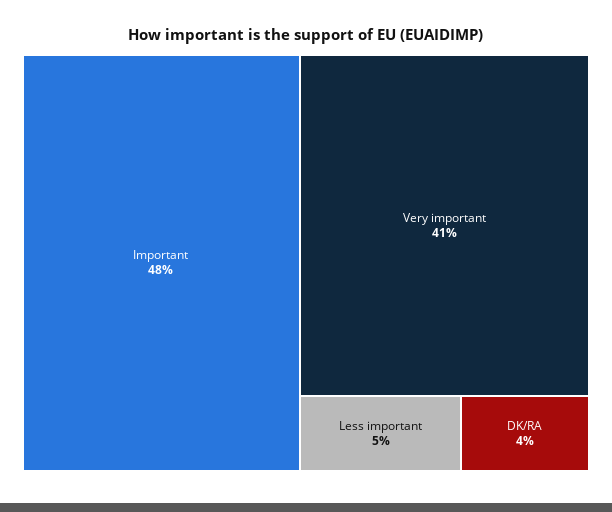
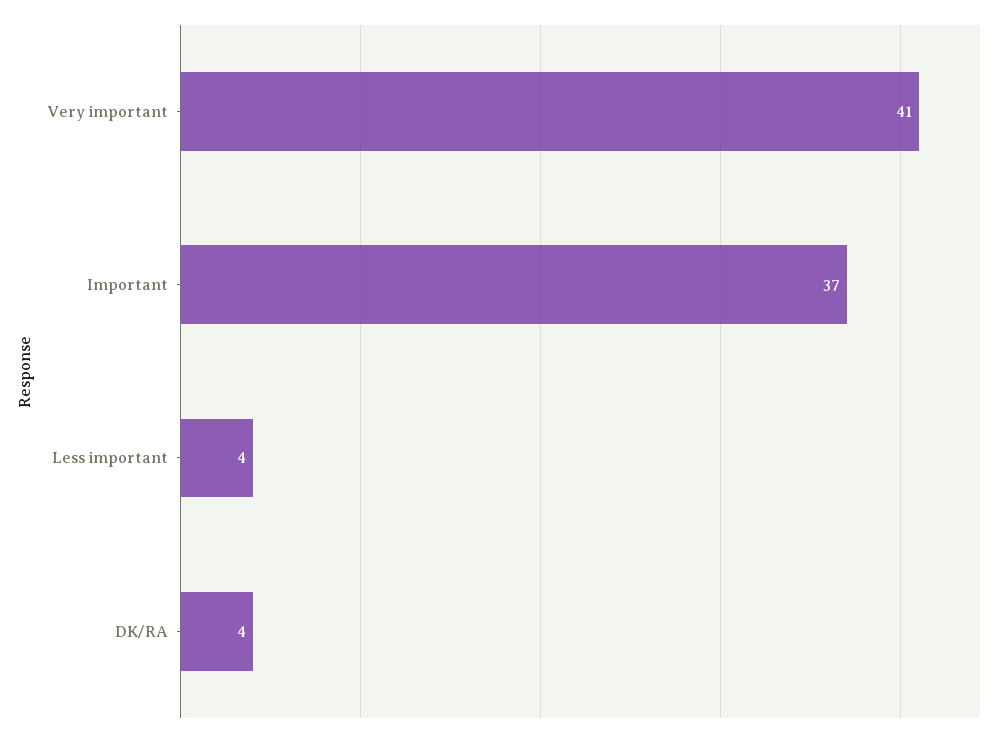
  {
-   "Important": 48,
+   "Important": 37,
    "Very important": 41,
-   "Less important": 5,
+   "Less important": 4,
    "DK/RA": 4
  }

